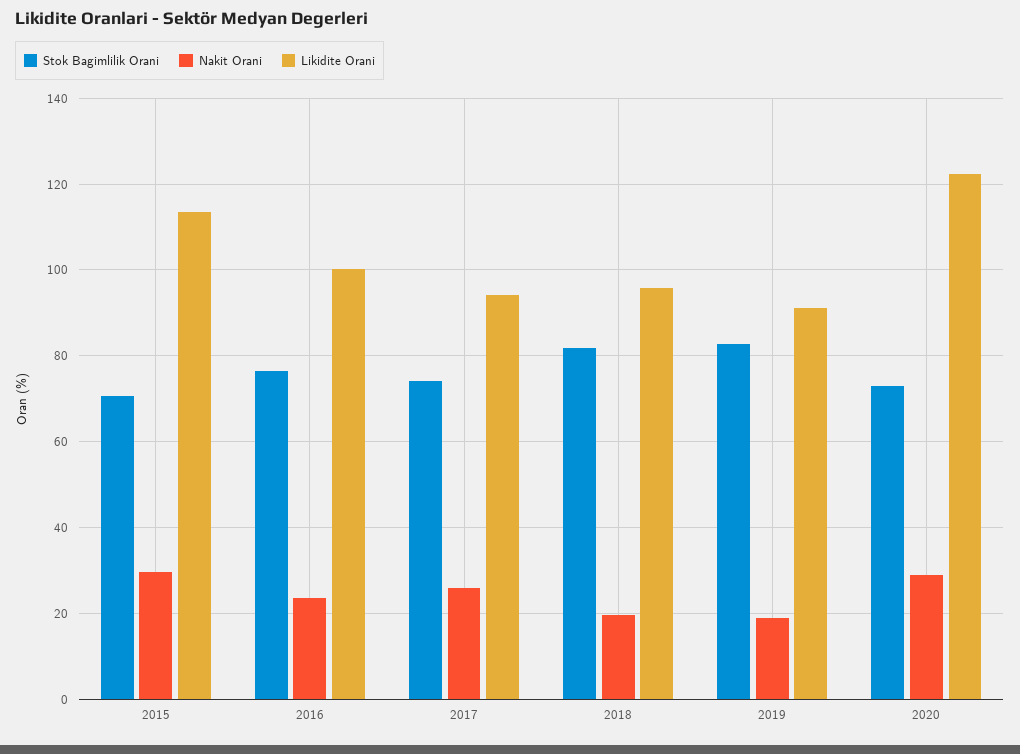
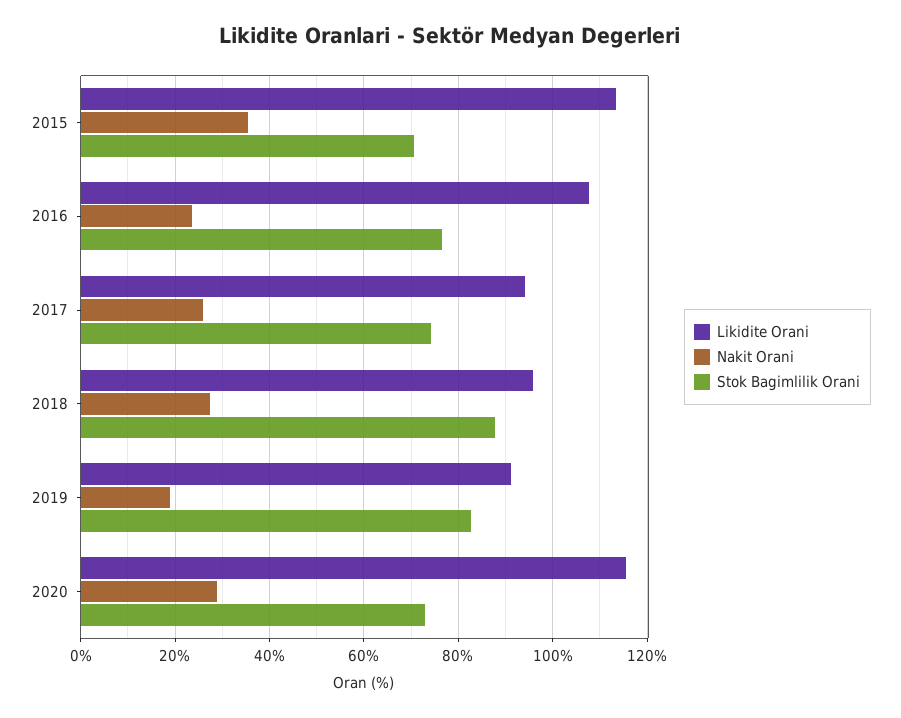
  {
    "Stok Bagimlilik Orani": {
      "2015": 70,
      "2016": 76,
      "2017": 74,
-     "2018": 82,
+     "2018": 88,
      "2019": 82,
      "2020": 74
    },
    "Nakit Orani": {
-     "2015": 30,
+     "2015": 36,
      "2016": 24,
      "2017": 26,
-     "2018": 20,
+     "2018": 28,
      "2019": 18,
      "2020": 28
    },
    "Likidite Orani": {
      "2015": 114,
-     "2016": 100,
+     "2016": 108,
      "2017": 94,
      "2018": 96,
      "2019": 92,
-     "2020": 122
+     "2020": 116
    }
  }

